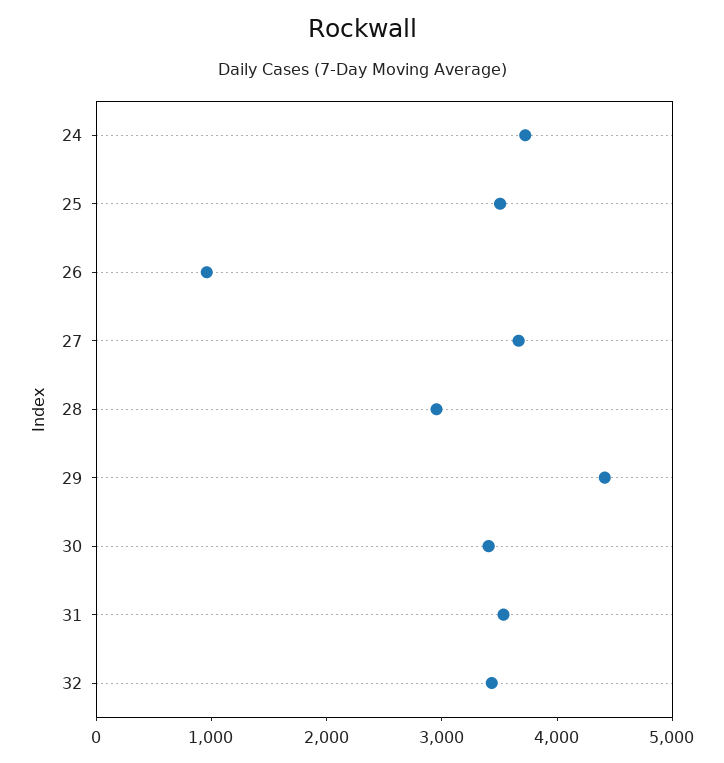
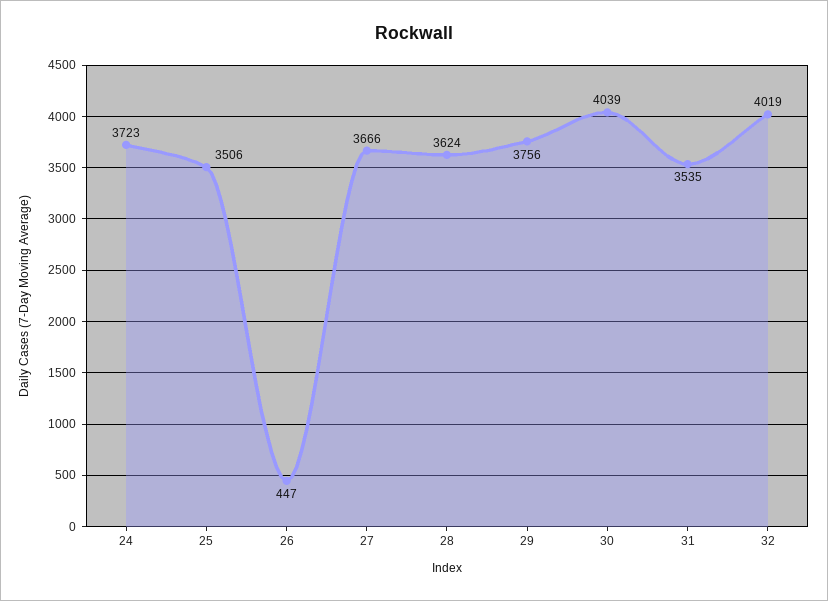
  {
    "24": 3723,
    "25": 3506,
-   "26": 1000,
+   "26": 447,
    "27": 3666,
-   "28": 3000,
+   "28": 3624,
-   "29": 4400,
+   "29": 3756,
-   "30": 3400,
+   "30": 4039,
    "31": 3535,
-   "32": 3400
+   "32": 4019
  }

